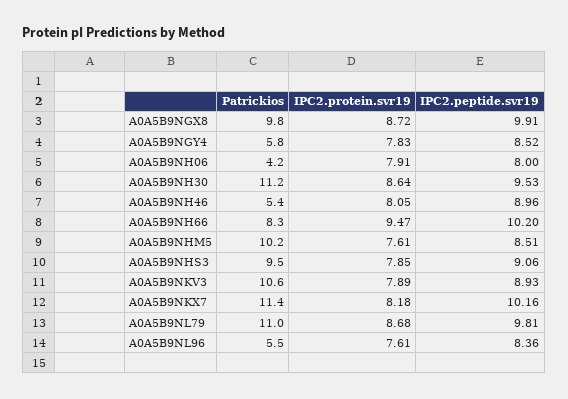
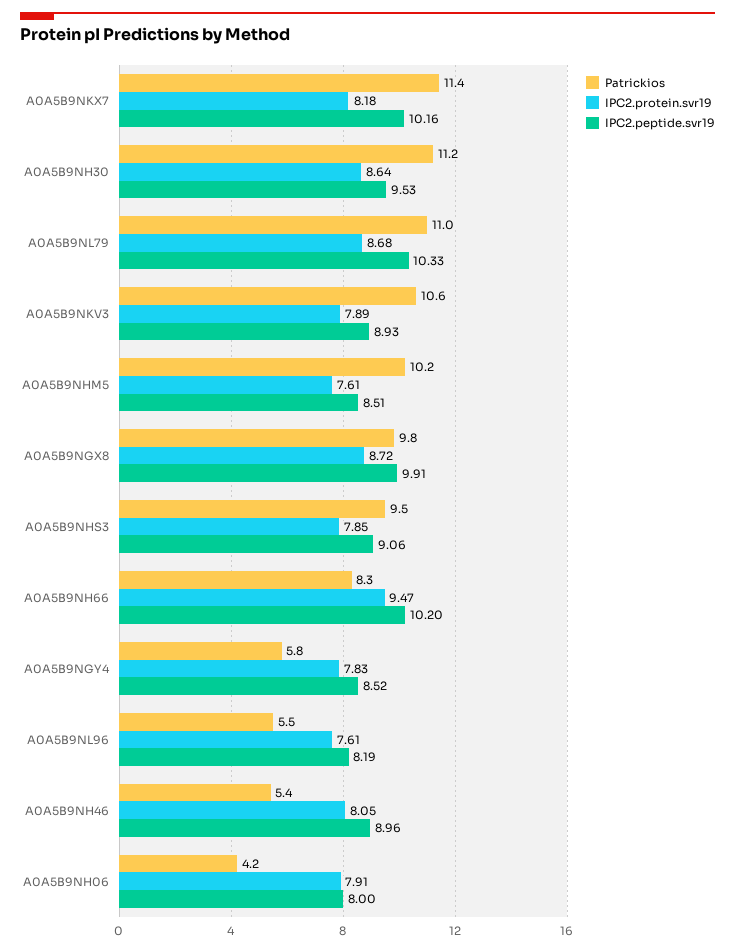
  {
    "Patrickios": {
      "A0A5B9NGX8": 9.8,
      "A0A5B9NGY4": 5.8,
      "A0A5B9NH06": 4.2,
      "A0A5B9NH30": 11.2,
      "A0A5B9NH46": 5.4,
      "A0A5B9NH66": 8.3,
      "A0A5B9NHM5": 10.2,
      "A0A5B9NHS3": 9.5,
      "A0A5B9NKV3": 10.6,
      "A0A5B9NKX7": 11.4,
      "A0A5B9NL79": 11,
      "A0A5B9NL96": 5.5
    },
    "IPC2.protein.svr19": {
      "A0A5B9NGX8": 8.72,
      "A0A5B9NGY4": 7.83,
      "A0A5B9NH06": 7.91,
      "A0A5B9NH30": 8.64,
      "A0A5B9NH46": 8.05,
      "A0A5B9NH66": 9.47,
      "A0A5B9NHM5": 7.61,
      "A0A5B9NHS3": 7.85,
      "A0A5B9NKV3": 7.89,
      "A0A5B9NKX7": 8.18,
      "A0A5B9NL79": 8.68,
      "A0A5B9NL96": 7.61
    },
    "IPC2.peptide.svr19": {
      "A0A5B9NGX8": 9.91,
      "A0A5B9NGY4": 8.52,
      "A0A5B9NH06": 8,
      "A0A5B9NH30": 9.53,
      "A0A5B9NH46": 8.96,
      "A0A5B9NH66": 10.2,
      "A0A5B9NHM5": 8.51,
      "A0A5B9NHS3": 9.06,
      "A0A5B9NKV3": 8.93,
      "A0A5B9NKX7": 10.16,
-     "A0A5B9NL79": 9.81,
+     "A0A5B9NL79": 10.33,
-     "A0A5B9NL96": 8.36
+     "A0A5B9NL96": 8.19
    }
  }

